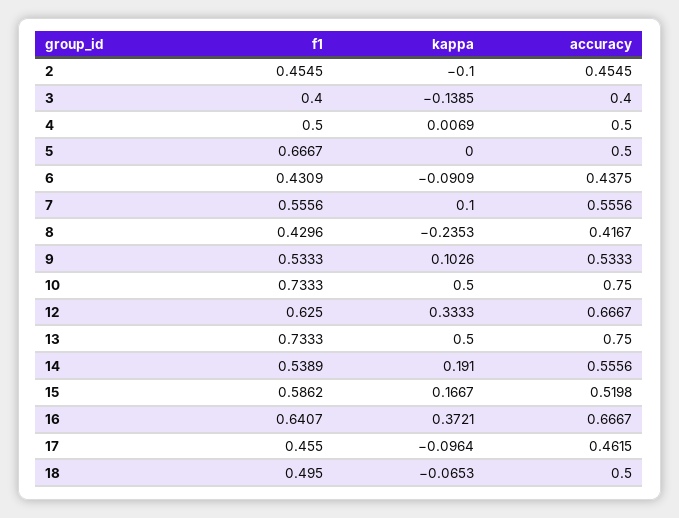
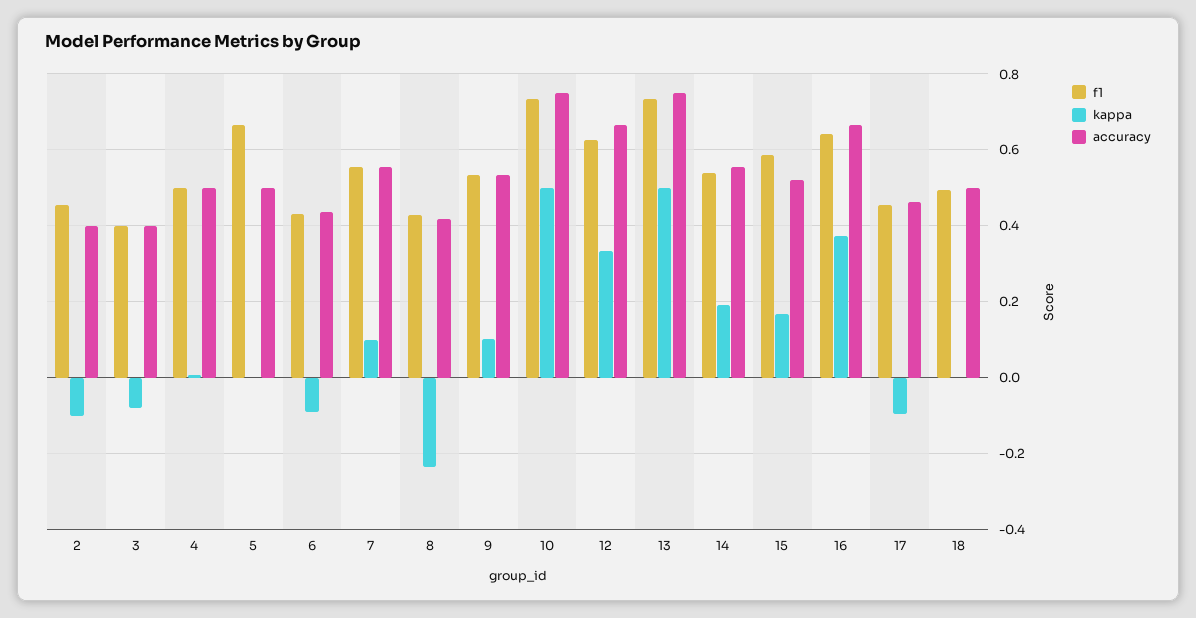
  {
    "f1": {
      "2": 0.4545,
      "3": 0.4,
      "4": 0.5,
      "5": 0.6667,
      "6": 0.4309,
      "7": 0.5556,
      "8": 0.4296,
      "9": 0.5333,
      "10": 0.7333,
      "12": 0.625,
      "13": 0.7333,
      "14": 0.5389,
      "15": 0.5862,
      "16": 0.6407,
      "17": 0.455,
      "18": 0.495
    },
    "kappa": {
      "2": -0.1,
-     "3": -0.1385,
+     "3": -0.08,
      "4": 0.0069,
      "5": 0,
      "6": -0.0909,
      "7": 0.1,
      "8": -0.2353,
      "9": 0.1026,
      "10": 0.5,
      "12": 0.3333,
      "13": 0.5,
      "14": 0.191,
      "15": 0.1667,
      "16": 0.3721,
      "17": -0.0964,
-     "18": -0.0653
+     "18": 0
    },
    "accuracy": {
-     "2": 0.4545,
+     "2": 0.4,
      "3": 0.4,
      "4": 0.5,
      "5": 0.5,
      "6": 0.4375,
      "7": 0.5556,
      "8": 0.4167,
      "9": 0.5333,
      "10": 0.75,
      "12": 0.6667,
      "13": 0.75,
      "14": 0.5556,
      "15": 0.5198,
      "16": 0.6667,
      "17": 0.4615,
      "18": 0.5
    }
  }

